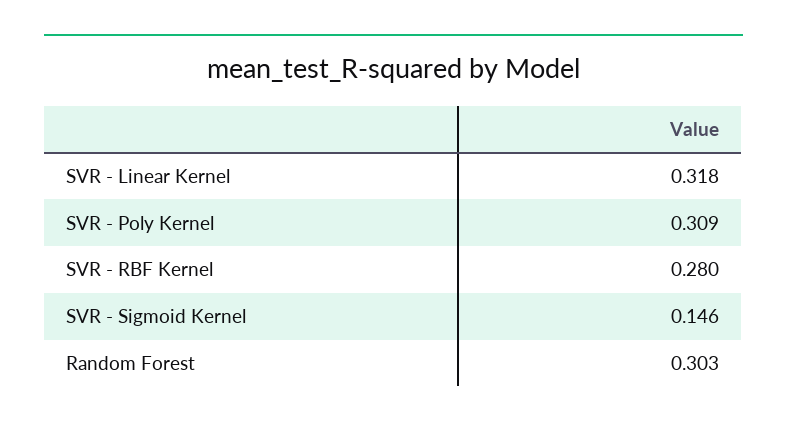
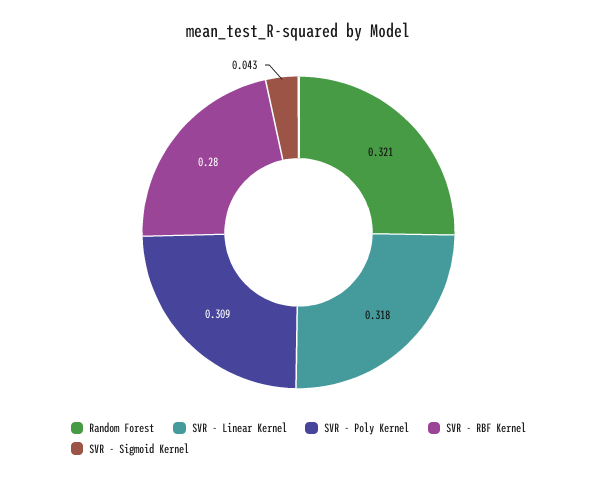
  {
    "SVR - Linear Kernel": 0.318,
    "SVR - Poly Kernel": 0.309,
    "SVR - RBF Kernel": 0.28,
-   "SVR - Sigmoid Kernel": 0.146,
+   "SVR - Sigmoid Kernel": 0.043,
-   "Random Forest": 0.303
+   "Random Forest": 0.321
  }

